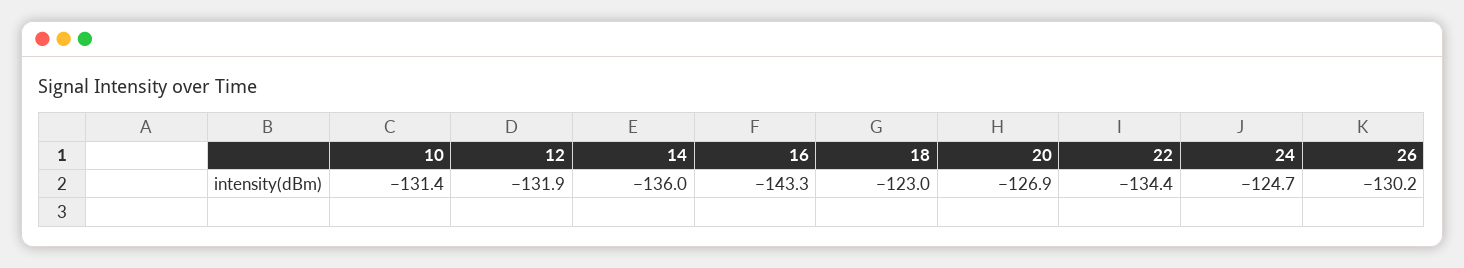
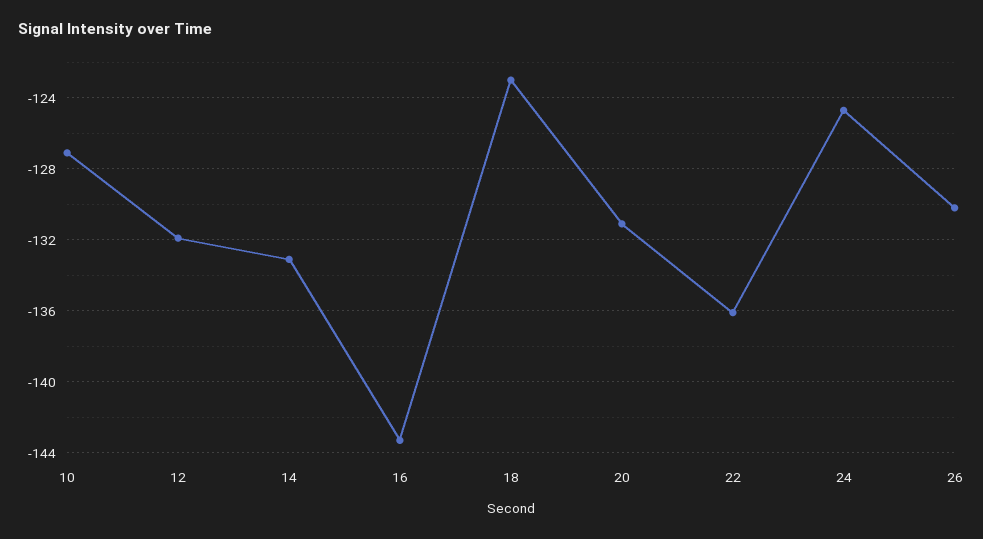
  {
-   "10": -131.4,
+   "10": -127,
    "12": -131.9,
-   "14": -136,
+   "14": -133,
    "16": -143.3,
    "18": -123,
-   "20": -126.9,
+   "20": -131,
-   "22": -134.4,
+   "22": -136,
    "24": -124.7,
    "26": -130.2
  }

